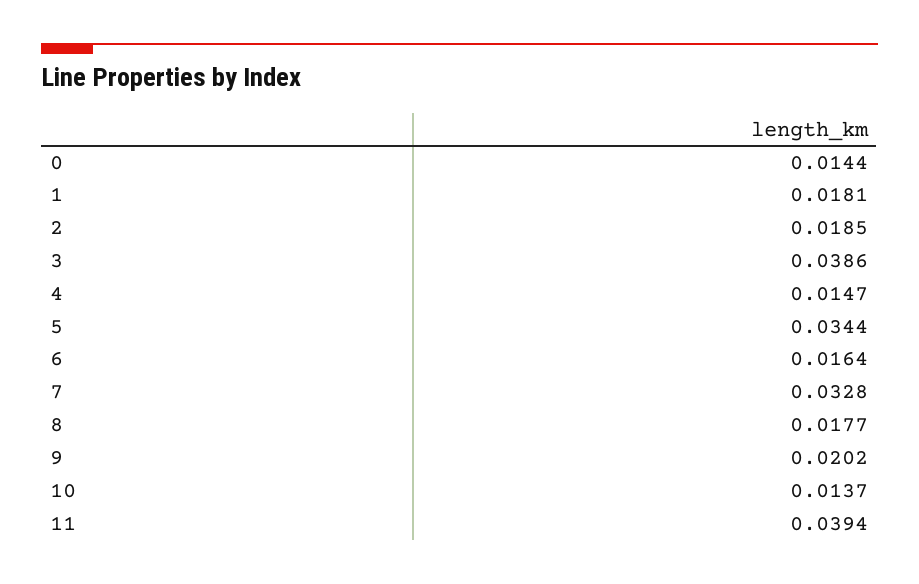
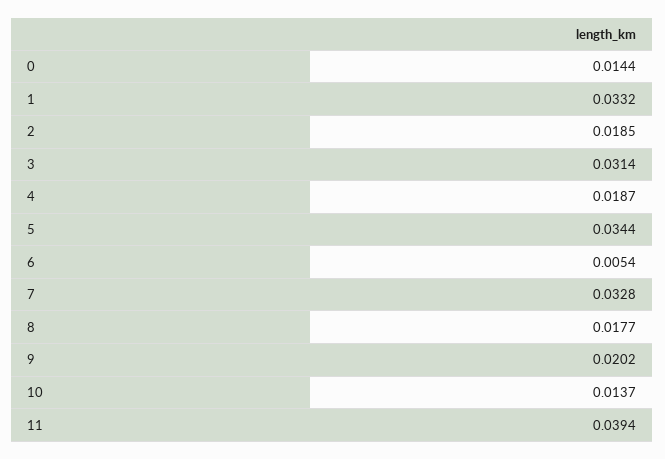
  {
    "0": 0.0144,
-   "1": 0.0181,
+   "1": 0.0332,
    "2": 0.0185,
-   "3": 0.0386,
+   "3": 0.0314,
-   "4": 0.0147,
+   "4": 0.0187,
    "5": 0.0344,
-   "6": 0.0164,
+   "6": 0.0054,
    "7": 0.0328,
    "8": 0.0177,
    "9": 0.0202,
    "10": 0.0137,
    "11": 0.0394
  }

